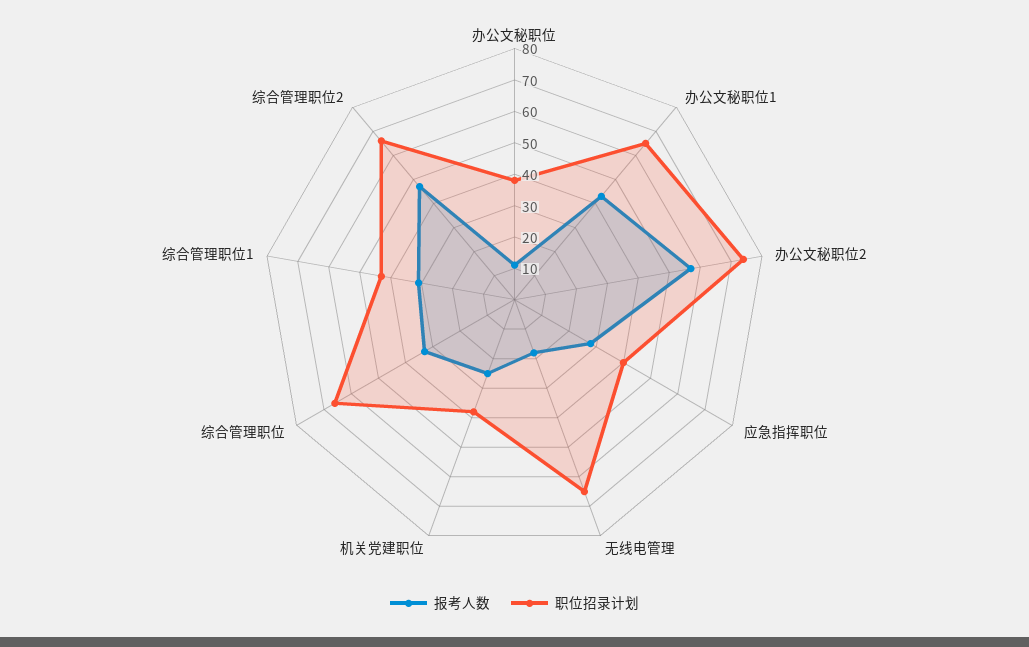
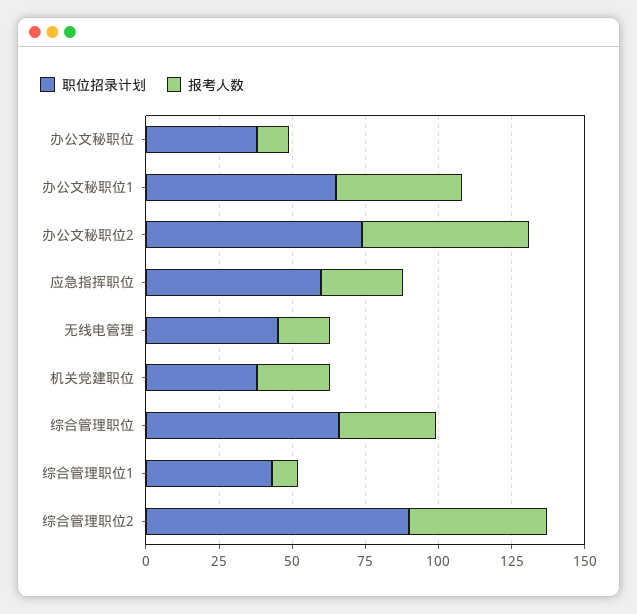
  {
    "报考人数": {
      "办公文秘职位": 10,
      "办公文秘职位1": 45,
      "办公文秘职位2": 55,
      "应急指挥职位": 30,
      "无线电管理": 20,
      "机关党建职位": 25,
      "综合管理职位": 35,
-     "综合管理职位1": 30,
+     "综合管理职位1": 10,
      "综合管理职位2": 45
    },
    "职位招录计划": {
      "办公文秘职位": 40,
      "办公文秘职位1": 65,
      "办公文秘职位2": 75,
-     "应急指挥职位": 40,
+     "应急指挥职位": 60,
-     "无线电管理": 65,
+     "无线电管理": 45,
      "机关党建职位": 40,
      "综合管理职位": 65,
      "综合管理职位1": 45,
-     "综合管理职位2": 65
+     "综合管理职位2": 90
    }
  }

